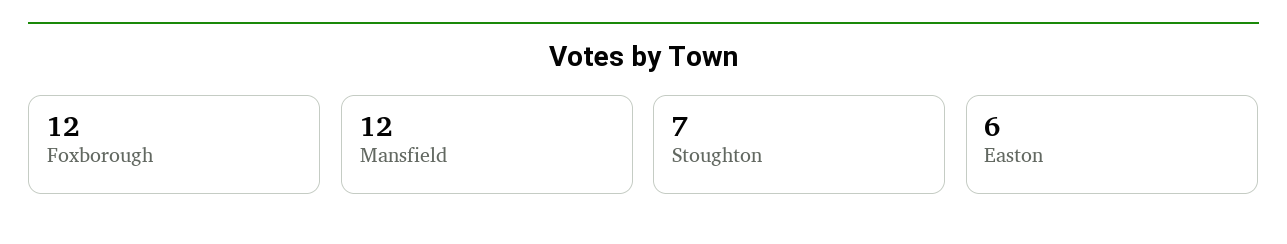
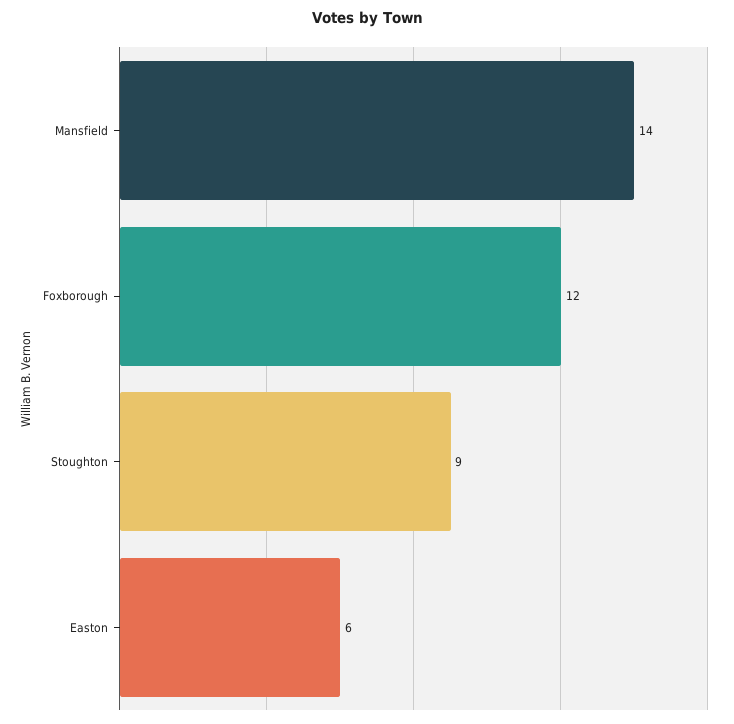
  {
    "Foxborough": 12,
-   "Mansfield": 12,
+   "Mansfield": 14,
-   "Stoughton": 7,
+   "Stoughton": 9,
    "Easton": 6
  }

